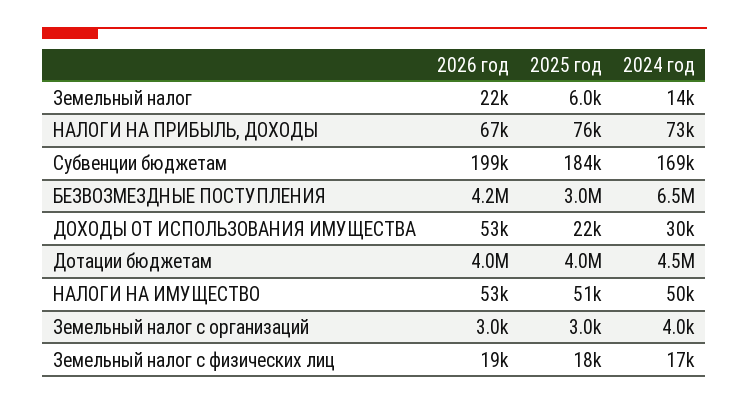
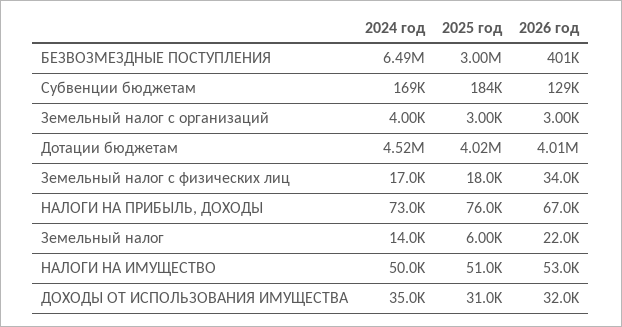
  {
    "2026 год": {
      "Земельный налог": 22000,
      "НАЛОГИ НА ПРИБЫЛЬ, ДОХОДЫ": 67000,
-     "Субвенции бюджетам": 199000,
+     "Субвенции бюджетам": 129000,
-     "БЕЗВОЗМЕЗДНЫЕ ПОСТУПЛЕНИЯ": 4200000,
+     "БЕЗВОЗМЕЗДНЫЕ ПОСТУПЛЕНИЯ": 401000,
-     "ДОХОДЫ ОТ ИСПОЛЬЗОВАНИЯ ИМУЩЕСТВА": 53000,
+     "ДОХОДЫ ОТ ИСПОЛЬЗОВАНИЯ ИМУЩЕСТВА": 32000,
      "Дотации бюджетам": 4010000,
      "НАЛОГИ НА ИМУЩЕСТВО": 53000,
      "Земельный налог с организаций": 3000,
-     "Земельный налог с физических лиц": 19000
+     "Земельный налог с физических лиц": 34000
    },
    "2025 год": {
      "Земельный налог": 6000,
      "НАЛОГИ НА ПРИБЫЛЬ, ДОХОДЫ": 76000,
      "Субвенции бюджетам": 184000,
      "БЕЗВОЗМЕЗДНЫЕ ПОСТУПЛЕНИЯ": 3000000,
-     "ДОХОДЫ ОТ ИСПОЛЬЗОВАНИЯ ИМУЩЕСТВА": 22000,
+     "ДОХОДЫ ОТ ИСПОЛЬЗОВАНИЯ ИМУЩЕСТВА": 31000,
      "Дотации бюджетам": 4020000,
      "НАЛОГИ НА ИМУЩЕСТВО": 51000,
      "Земельный налог с организаций": 3000,
      "Земельный налог с физических лиц": 18000
    },
    "2024 год": {
      "Земельный налог": 14000,
      "НАЛОГИ НА ПРИБЫЛЬ, ДОХОДЫ": 73000,
      "Субвенции бюджетам": 169000,
      "БЕЗВОЗМЕЗДНЫЕ ПОСТУПЛЕНИЯ": 6490000,
-     "ДОХОДЫ ОТ ИСПОЛЬЗОВАНИЯ ИМУЩЕСТВА": 30000,
+     "ДОХОДЫ ОТ ИСПОЛЬЗОВАНИЯ ИМУЩЕСТВА": 35000,
      "Дотации бюджетам": 4520000,
      "НАЛОГИ НА ИМУЩЕСТВО": 50000,
      "Земельный налог с организаций": 4000,
      "Земельный налог с физических лиц": 17000
    }
  }

